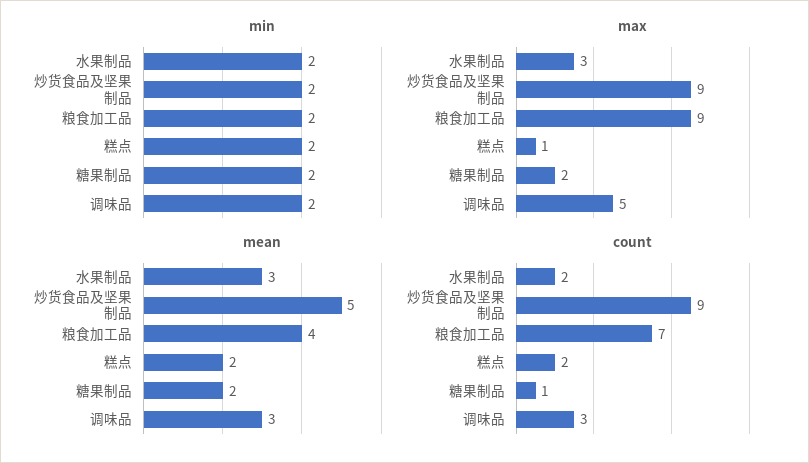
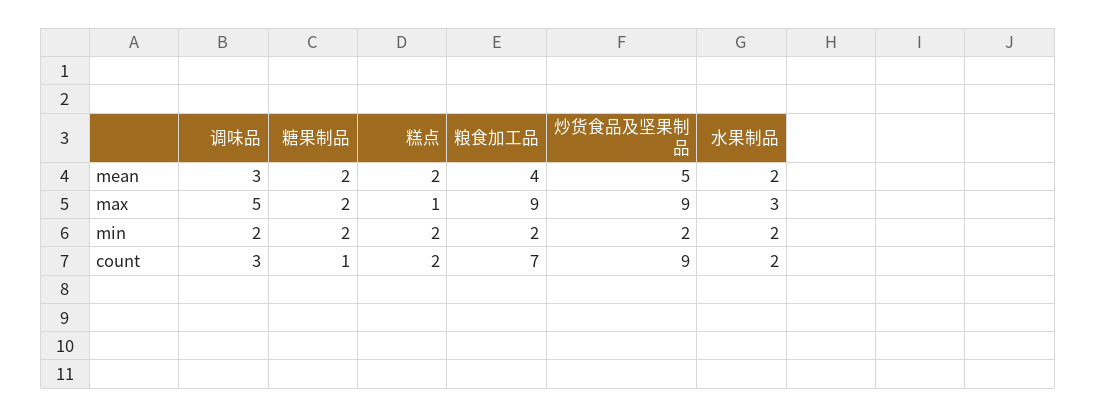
  {
    "min": {
      "水果制品": 2,
      "炒货食品及坚果制品": 2,
      "粮食加工品": 2,
      "糕点": 2,
      "糖果制品": 2,
      "调味品": 2
    },
    "max": {
      "水果制品": 3,
      "炒货食品及坚果制品": 9,
      "粮食加工品": 9,
      "糕点": 1,
      "糖果制品": 2,
      "调味品": 5
    },
    "mean": {
-     "水果制品": 3,
+     "水果制品": 2,
      "炒货食品及坚果制品": 5,
      "粮食加工品": 4,
      "糕点": 2,
      "糖果制品": 2,
      "调味品": 3
    },
    "count": {
      "水果制品": 2,
      "炒货食品及坚果制品": 9,
      "粮食加工品": 7,
      "糕点": 2,
      "糖果制品": 1,
      "调味品": 3
    }
  }

